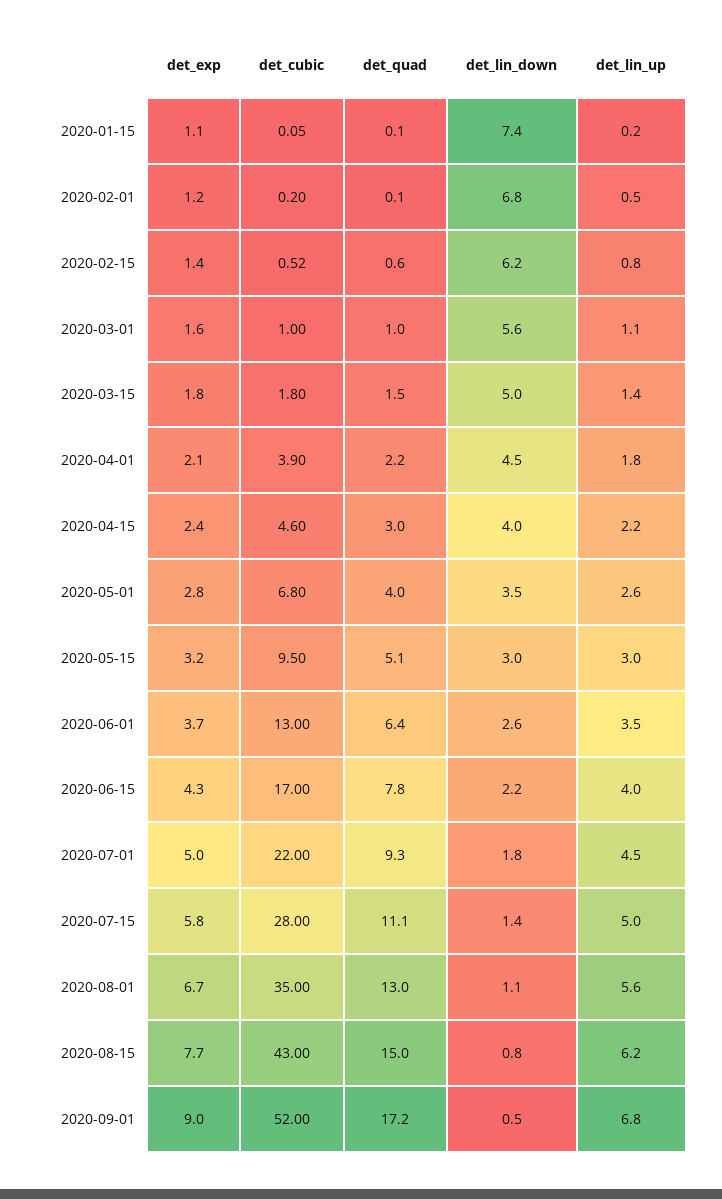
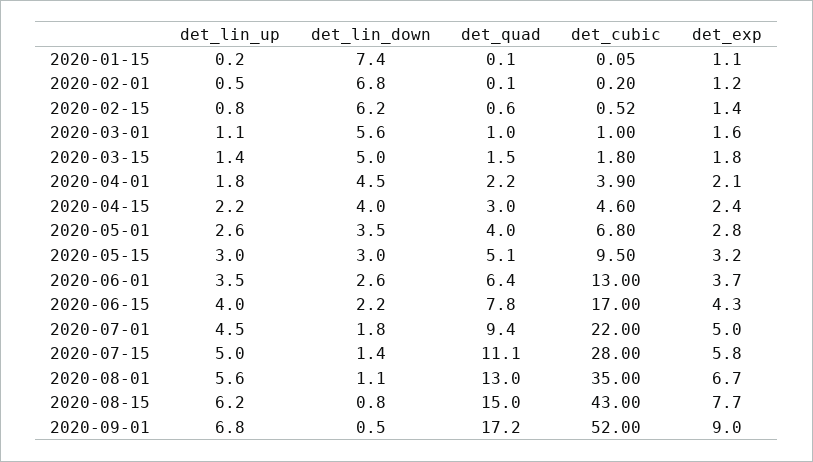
  {
    "det_exp": {
      "2020-01-15": 1.1,
      "2020-02-01": 1.2,
      "2020-02-15": 1.4,
      "2020-03-01": 1.6,
      "2020-03-15": 1.8,
      "2020-04-01": 2.1,
      "2020-04-15": 2.4,
      "2020-05-01": 2.8,
      "2020-05-15": 3.2,
      "2020-06-01": 3.7,
      "2020-06-15": 4.3,
      "2020-07-01": 5,
      "2020-07-15": 5.8,
      "2020-08-01": 6.7,
      "2020-08-15": 7.7,
      "2020-09-01": 9
    },
    "det_cubic": {
      "2020-01-15": 0.05,
      "2020-02-01": 0.2,
      "2020-02-15": 0.52,
      "2020-03-01": 1,
      "2020-03-15": 1.8,
      "2020-04-01": 3.9,
      "2020-04-15": 4.6,
      "2020-05-01": 6.8,
      "2020-05-15": 9.5,
      "2020-06-01": 13,
      "2020-06-15": 17,
      "2020-07-01": 22,
      "2020-07-15": 28,
      "2020-08-01": 35,
      "2020-08-15": 43,
      "2020-09-01": 52
    },
    "det_quad": {
      "2020-01-15": 0.1,
      "2020-02-01": 0.1,
      "2020-02-15": 0.6,
      "2020-03-01": 1,
      "2020-03-15": 1.5,
      "2020-04-01": 2.2,
      "2020-04-15": 3,
      "2020-05-01": 4,
      "2020-05-15": 5.1,
      "2020-06-01": 6.4,
      "2020-06-15": 7.8,
-     "2020-07-01": 9.3,
+     "2020-07-01": 9.4,
      "2020-07-15": 11.1,
      "2020-08-01": 13,
      "2020-08-15": 15,
      "2020-09-01": 17.2
    },
    "det_lin_down": {
      "2020-01-15": 7.4,
      "2020-02-01": 6.8,
      "2020-02-15": 6.2,
      "2020-03-01": 5.6,
      "2020-03-15": 5,
      "2020-04-01": 4.5,
      "2020-04-15": 4,
      "2020-05-01": 3.5,
      "2020-05-15": 3,
      "2020-06-01": 2.6,
      "2020-06-15": 2.2,
      "2020-07-01": 1.8,
      "2020-07-15": 1.4,
      "2020-08-01": 1.1,
      "2020-08-15": 0.8,
      "2020-09-01": 0.5
    },
    "det_lin_up": {
      "2020-01-15": 0.2,
      "2020-02-01": 0.5,
      "2020-02-15": 0.8,
      "2020-03-01": 1.1,
      "2020-03-15": 1.4,
      "2020-04-01": 1.8,
      "2020-04-15": 2.2,
      "2020-05-01": 2.6,
      "2020-05-15": 3,
      "2020-06-01": 3.5,
      "2020-06-15": 4,
      "2020-07-01": 4.5,
      "2020-07-15": 5,
      "2020-08-01": 5.6,
      "2020-08-15": 6.2,
      "2020-09-01": 6.8
    }
  }

